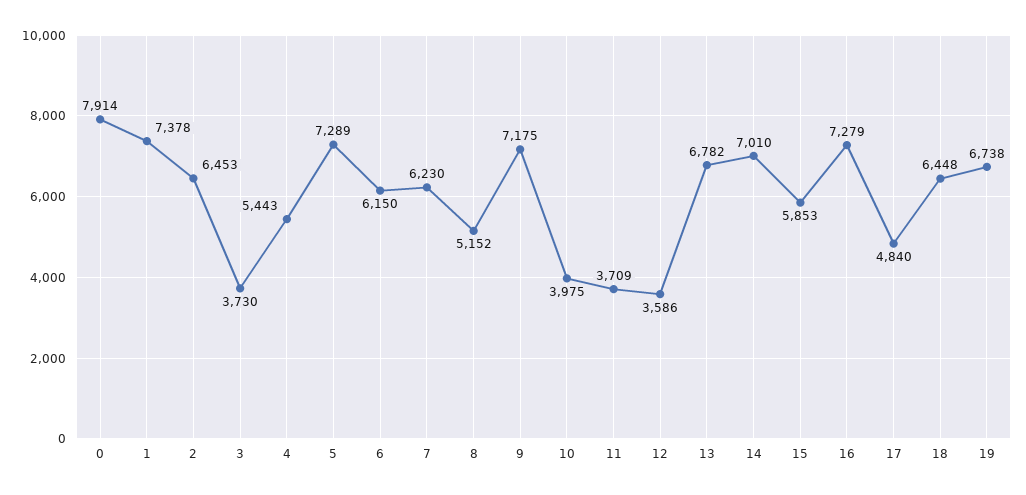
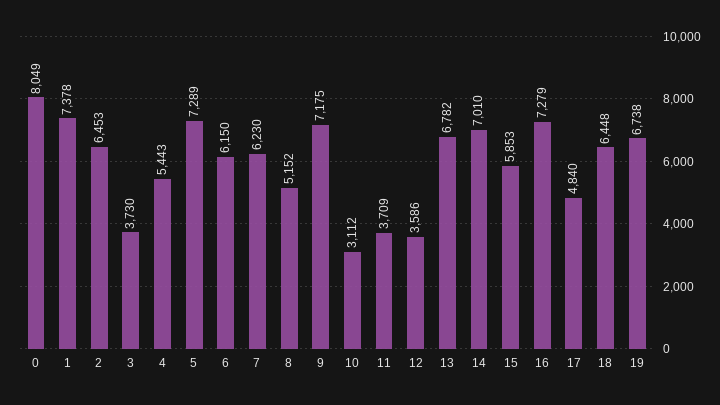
  {
-   "0": 7914,
+   "0": 8049,
    "1": 7378,
    "2": 6453,
    "3": 3730,
    "4": 5443,
    "5": 7289,
    "6": 6150,
    "7": 6230,
    "8": 5152,
    "9": 7175,
-   "10": 3975,
+   "10": 3112,
    "11": 3709,
    "12": 3586,
    "13": 6782,
    "14": 7010,
    "15": 5853,
    "16": 7279,
    "17": 4840,
    "18": 6448,
    "19": 6738
  }

